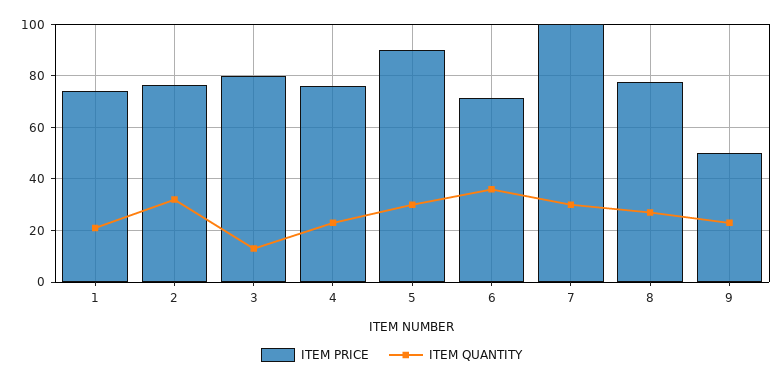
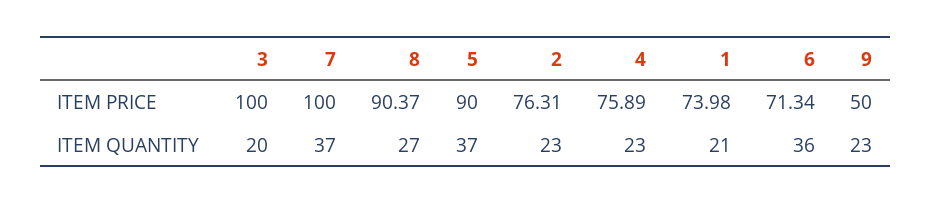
  {
    "ITEM PRICE": {
      "1": 73.98,
      "2": 76.31,
-     "3": 80,
+     "3": 100,
      "4": 75.89,
      "5": 90,
      "6": 71.34,
      "7": 100,
-     "8": 77.5,
+     "8": 90.37,
      "9": 50
    },
    "ITEM QUANTITY": {
      "1": 21,
-     "2": 32.5,
+     "2": 23,
-     "3": 12.5,
+     "3": 20,
      "4": 23,
-     "5": 30,
+     "5": 37,
      "6": 36,
-     "7": 30,
+     "7": 37,
      "8": 27,
      "9": 23
    }
  }

